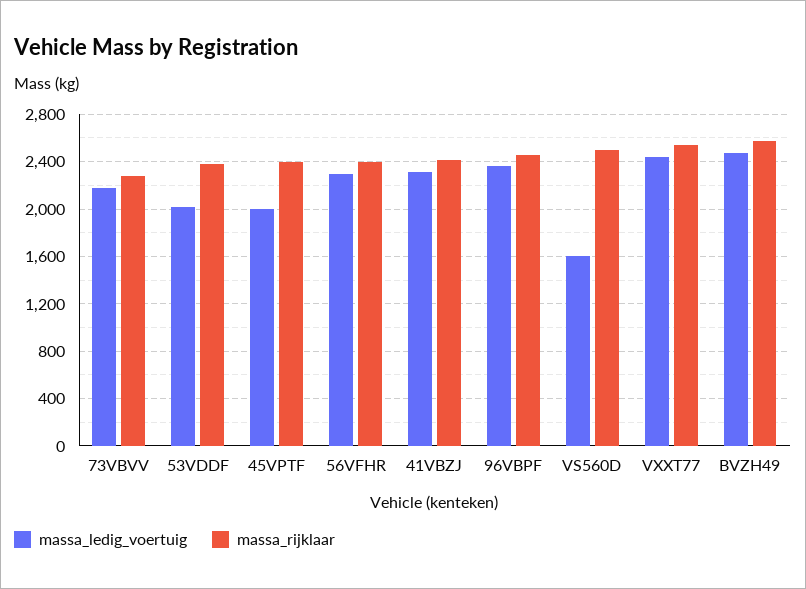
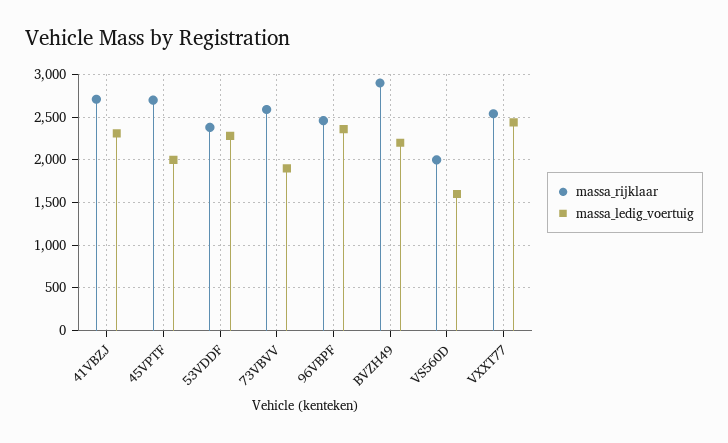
  {
    "massa_ledig_voertuig": {
-     "73VBVV": 2200,
+     "73VBVV": 1900,
-     "53VDDF": 2000,
+     "53VDDF": 2300,
      "45VPTF": 2000,
-     "56VFHR": 2300,
      "41VBZJ": 2300,
      "96VBPF": 2400,
      "VS560D": 1600,
      "VXXT77": 2400,
-     "BVZH49": 2500
+     "BVZH49": 2200
    },
    "massa_rijklaar": {
-     "73VBVV": 2300,
+     "73VBVV": 2600,
      "53VDDF": 2400,
-     "45VPTF": 2400,
+     "45VPTF": 2700,
-     "56VFHR": 2400,
-     "41VBZJ": 2400,
+     "41VBZJ": 2700,
      "96VBPF": 2500,
-     "VS560D": 2500,
+     "VS560D": 2000,
      "VXXT77": 2500,
-     "BVZH49": 2600
+     "BVZH49": 2900
    }
  }

